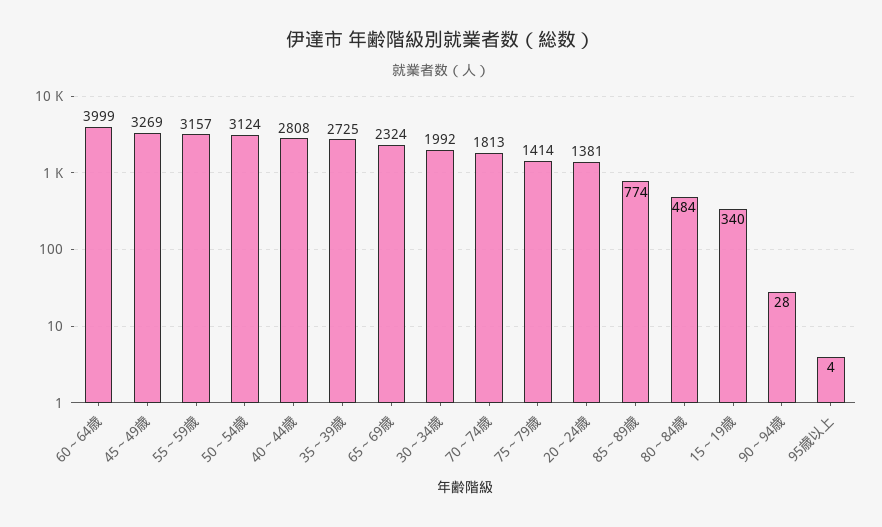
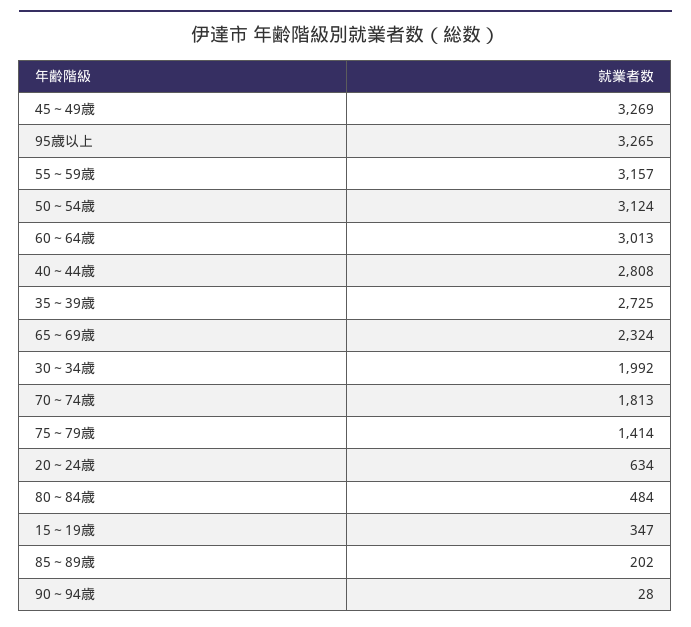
  {
-   "60～64歳": 3999,
+   "60～64歳": 3013,
    "45～49歳": 3269,
    "55～59歳": 3157,
    "50～54歳": 3124,
    "40～44歳": 2808,
    "35～39歳": 2725,
    "65～69歳": 2324,
    "30～34歳": 1992,
    "70～74歳": 1813,
    "75～79歳": 1414,
-   "20～24歳": 1381,
+   "20～24歳": 634,
-   "85～89歳": 774,
+   "85～89歳": 202,
    "80～84歳": 484,
-   "15～19歳": 340,
+   "15～19歳": 347,
    "90～94歳": 28,
-   "95歳以上": 4
+   "95歳以上": 3265
  }

